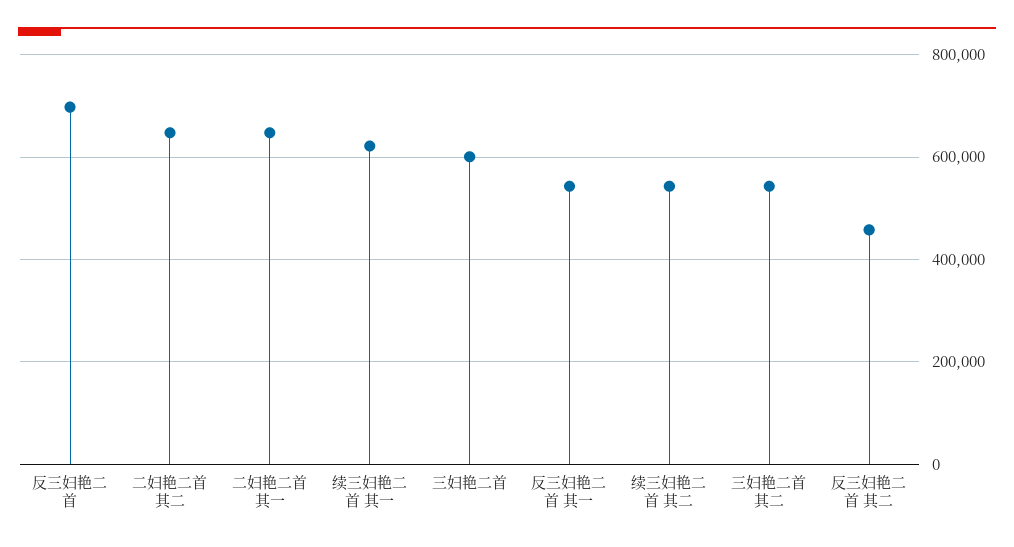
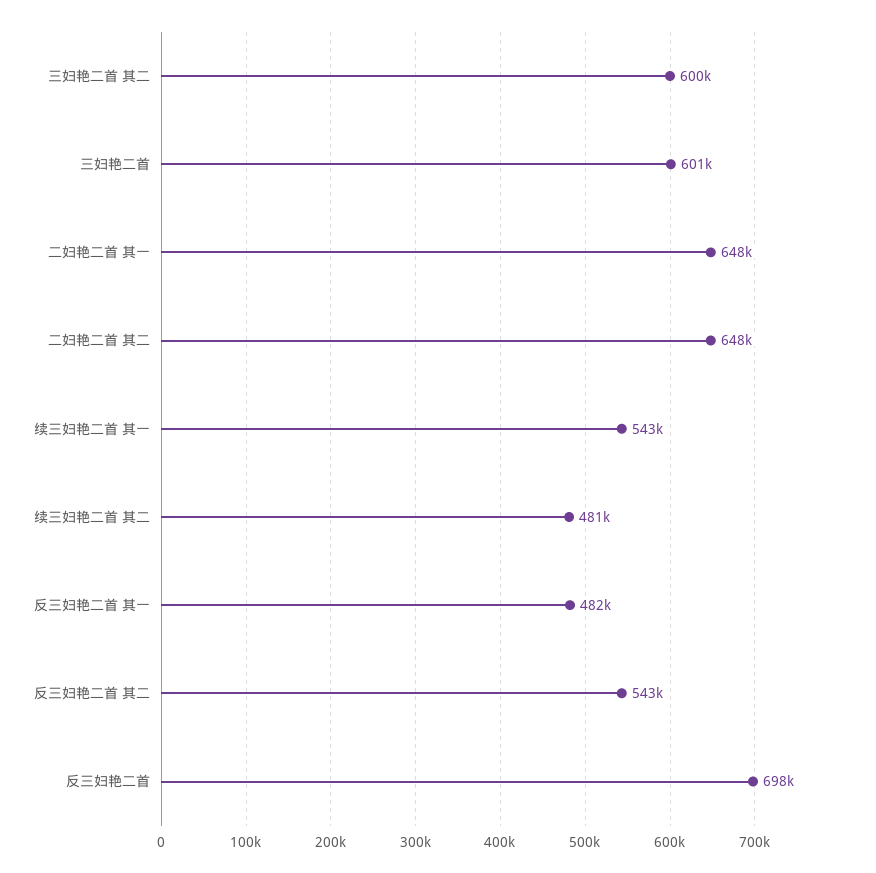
  {
    "反三妇艳二首": 698000,
    "二妇艳二首 其二": 648000,
    "二妇艳二首 其一": 648000,
-   "续三妇艳二首 其一": 620000,
+   "续三妇艳二首 其一": 543000,
    "三妇艳二首": 601000,
-   "反三妇艳二首 其一": 540000,
+   "反三妇艳二首 其一": 482000,
-   "续三妇艳二首 其二": 540000,
+   "续三妇艳二首 其二": 481000,
-   "三妇艳二首 其二": 540000,
+   "三妇艳二首 其二": 600000,
-   "反三妇艳二首 其二": 460000
+   "反三妇艳二首 其二": 543000
  }

